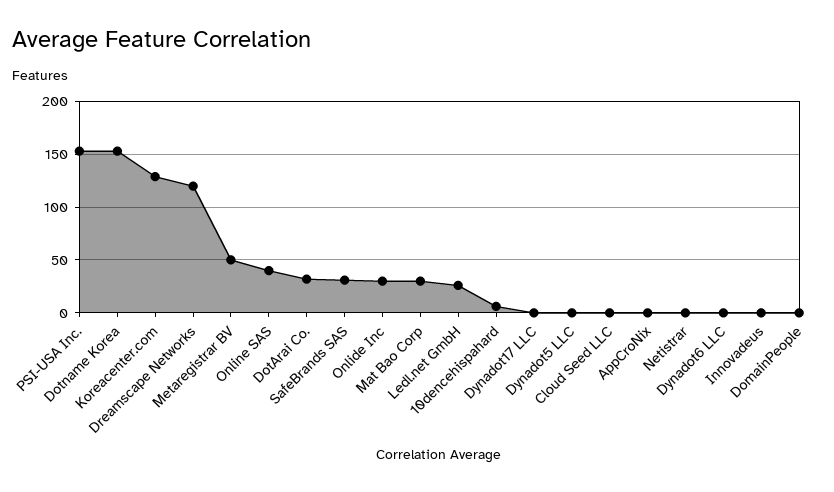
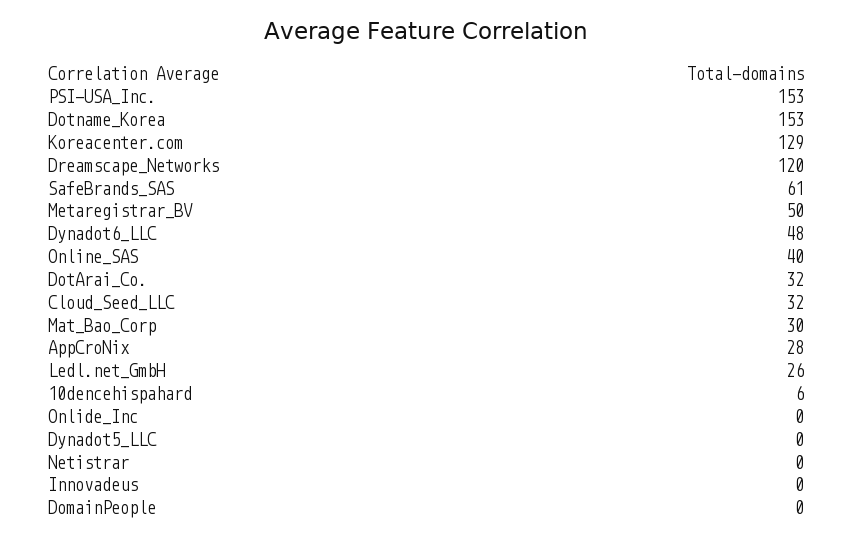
  {
    "PSI-USA Inc.": 153,
    "Dotname Korea": 153,
    "Koreacenter.com": 129,
    "Dreamscape Networks": 120,
    "Metaregistrar BV": 50,
    "Online SAS": 40,
    "DotArai Co.": 32,
-   "SafeBrands SAS": 30,
+   "SafeBrands SAS": 61,
-   "Onlide Inc": 30,
+   "Onlide Inc": 0,
    "Mat Bao Corp": 30,
    "Ledl.net GmbH": 26,
    "10dencehispahard": 6,
-   "Dynadot17 LLC": 0,
    "Dynadot5 LLC": 0,
-   "Cloud Seed LLC": 0,
+   "Cloud Seed LLC": 32,
-   "AppCroNix": 0,
+   "AppCroNix": 28,
    "Netistrar": 0,
-   "Dynadot6 LLC": 0,
+   "Dynadot6 LLC": 48,
    "Innovadeus": 0,
    "DomainPeople": 0
  }

